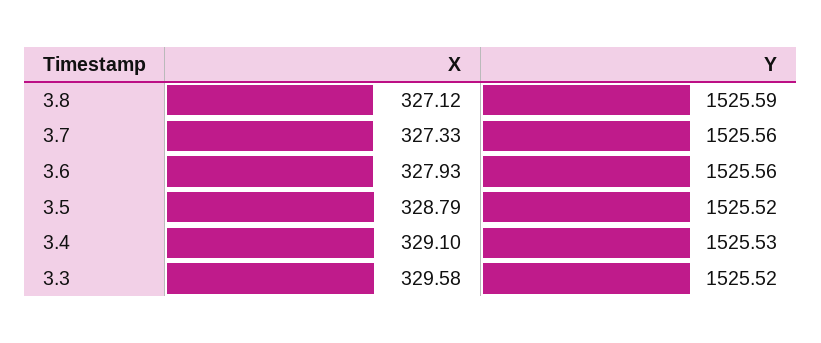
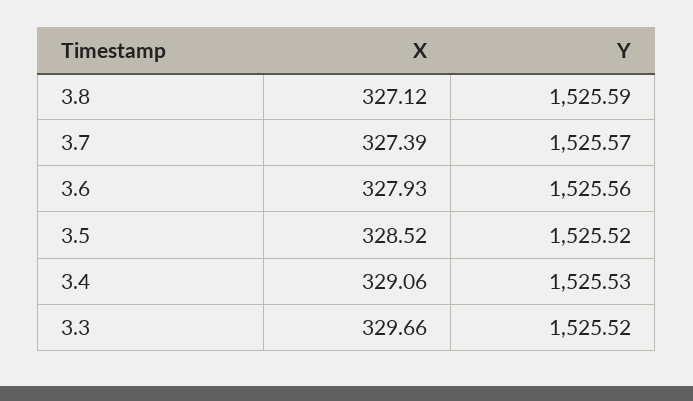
  {
    "X": {
      "3.8": 327.12,
-     "3.7": 327.33,
+     "3.7": 327.39,
      "3.6": 327.93,
-     "3.5": 328.79,
+     "3.5": 328.52,
-     "3.4": 329.1,
+     "3.4": 329.06,
-     "3.3": 329.58
+     "3.3": 329.66
    },
    "Y": {
      "3.8": 1525.59,
-     "3.7": 1525.56,
+     "3.7": 1525.57,
      "3.6": 1525.56,
      "3.5": 1525.52,
      "3.4": 1525.53,
      "3.3": 1525.52
    }
  }

